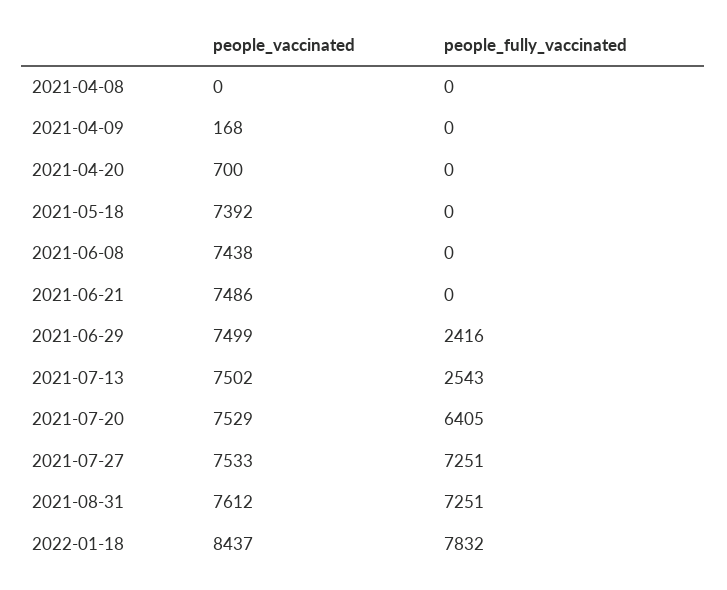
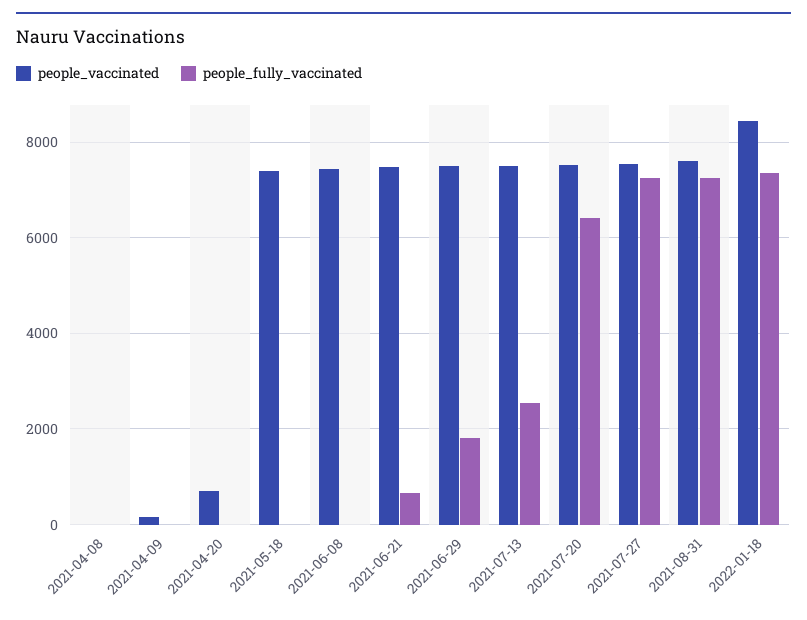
  {
    "people_vaccinated": {
      "2021-04-08": 0,
      "2021-04-09": 168,
      "2021-04-20": 700,
      "2021-05-18": 7392,
      "2021-06-08": 7438,
      "2021-06-21": 7486,
      "2021-06-29": 7499,
      "2021-07-13": 7502,
      "2021-07-20": 7529,
      "2021-07-27": 7533,
      "2021-08-31": 7612,
      "2022-01-18": 8437
    },
    "people_fully_vaccinated": {
      "2021-04-08": 0,
      "2021-04-09": 0,
      "2021-04-20": 0,
      "2021-05-18": 0,
      "2021-06-08": 0,
-     "2021-06-21": 0,
+     "2021-06-21": 600,
-     "2021-06-29": 2416,
+     "2021-06-29": 1800,
      "2021-07-13": 2543,
      "2021-07-20": 6405,
      "2021-07-27": 7251,
      "2021-08-31": 7251,
-     "2022-01-18": 7832
+     "2022-01-18": 7400
    }
  }

